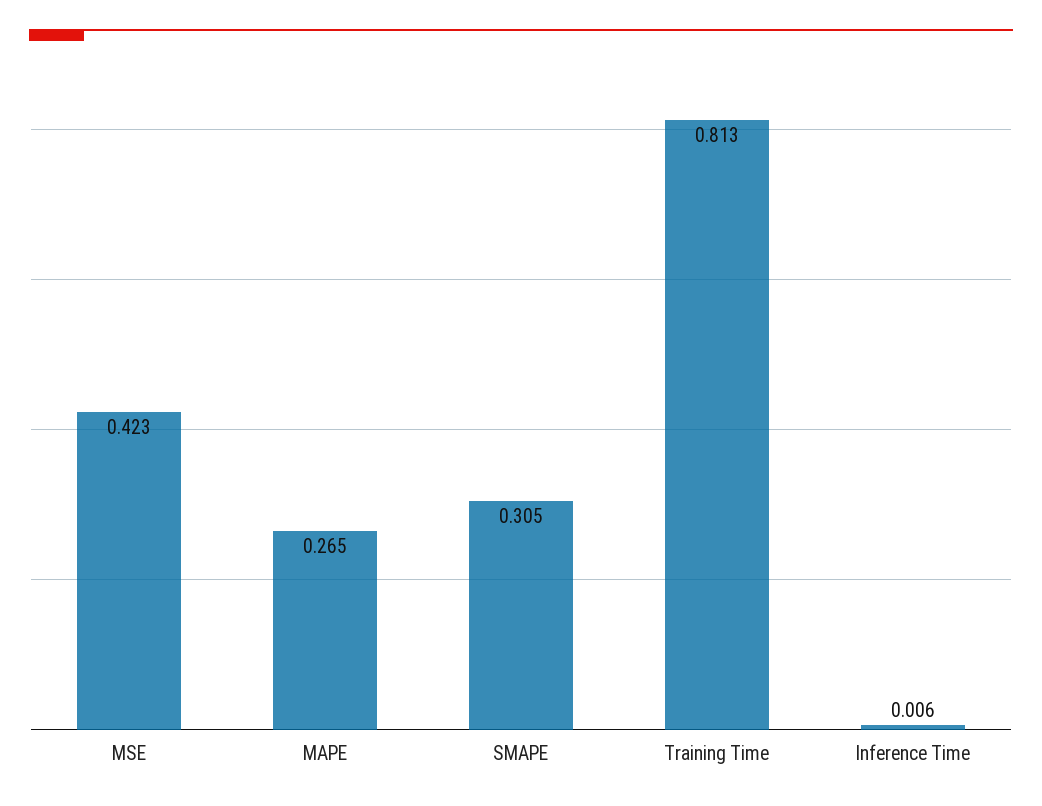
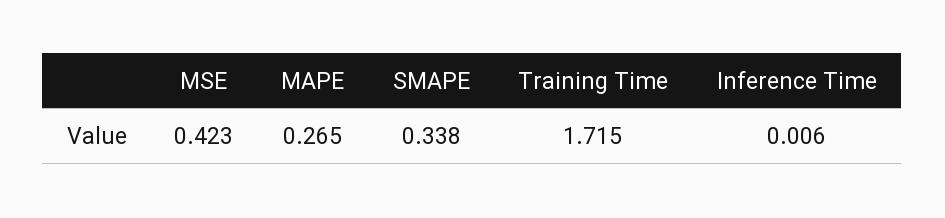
  {
    "MSE": 0.423,
    "MAPE": 0.265,
-   "SMAPE": 0.305,
+   "SMAPE": 0.338,
-   "Training Time": 0.813,
+   "Training Time": 1.715,
    "Inference Time": 0.006
  }

